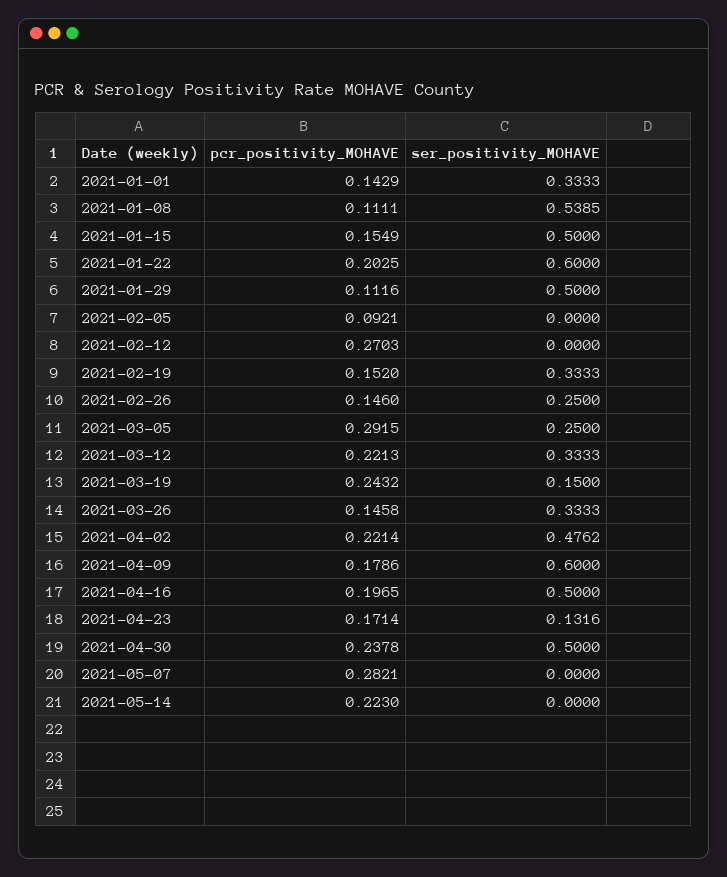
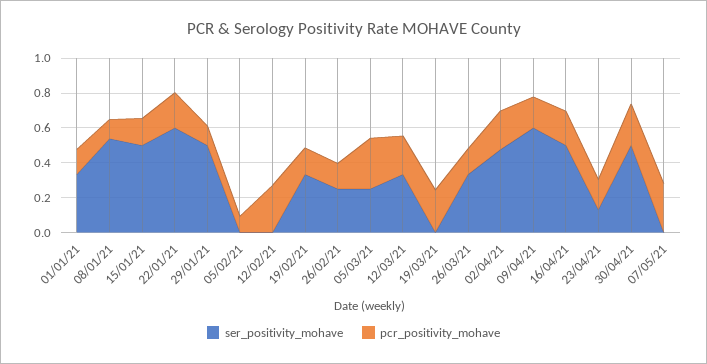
  {
    "pcr_positivity_MOHAVE": {
      "2021-01-01": 0.1429,
      "2021-01-08": 0.1111,
      "2021-01-15": 0.1549,
      "2021-01-22": 0.2025,
      "2021-01-29": 0.1116,
      "2021-02-05": 0.0921,
      "2021-02-12": 0.2703,
      "2021-02-19": 0.152,
      "2021-02-26": 0.146,
      "2021-03-05": 0.2915,
      "2021-03-12": 0.2213,
      "2021-03-19": 0.2432,
      "2021-03-26": 0.1458,
      "2021-04-02": 0.2214,
      "2021-04-09": 0.1786,
      "2021-04-16": 0.1965,
      "2021-04-23": 0.1714,
      "2021-04-30": 0.2378,
-     "2021-05-07": 0.2821,
+     "2021-05-07": 0.2821
-     "2021-05-14": 0.223
    },
    "ser_positivity_MOHAVE": {
      "2021-01-01": 0.3333,
      "2021-01-08": 0.5385,
      "2021-01-15": 0.5,
      "2021-01-22": 0.6,
      "2021-01-29": 0.5,
      "2021-02-05": 0,
      "2021-02-12": 0,
      "2021-02-19": 0.3333,
      "2021-02-26": 0.25,
      "2021-03-05": 0.25,
      "2021-03-12": 0.3333,
-     "2021-03-19": 0.15,
+     "2021-03-19": 0,
      "2021-03-26": 0.3333,
      "2021-04-02": 0.4762,
      "2021-04-09": 0.6,
      "2021-04-16": 0.5,
      "2021-04-23": 0.1316,
      "2021-04-30": 0.5,
-     "2021-05-07": 0,
+     "2021-05-07": 0
-     "2021-05-14": 0
    }
  }

